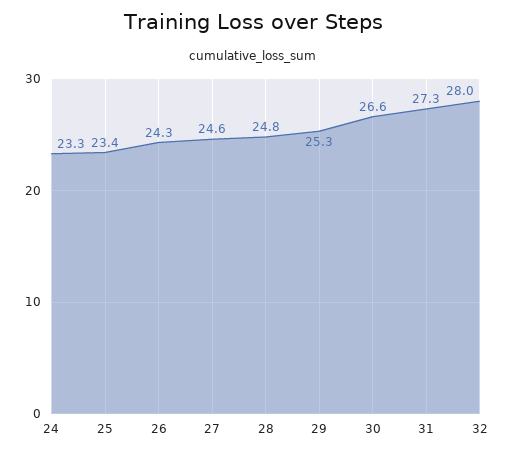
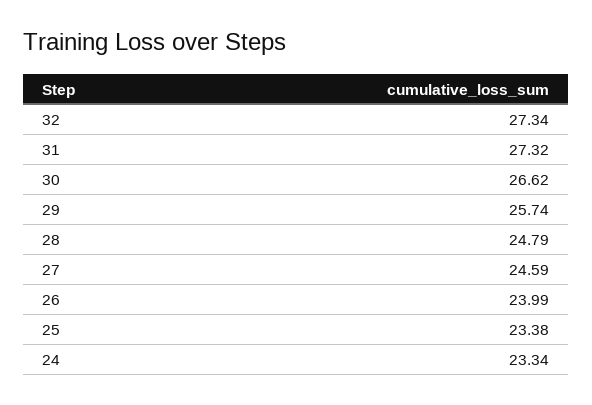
  {
    "24": 23.34,
    "25": 23.38,
-   "26": 24.3,
+   "26": 23.99,
    "27": 24.59,
    "28": 24.79,
-   "29": 25.3,
+   "29": 25.74,
    "30": 26.62,
    "31": 27.32,
-   "32": 28
+   "32": 27.34
  }

